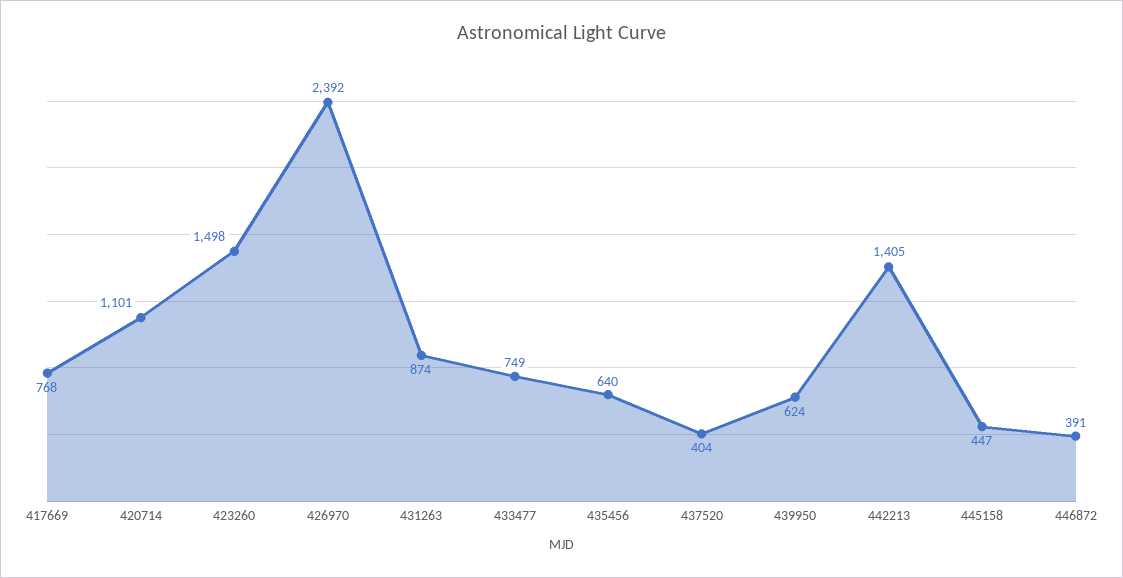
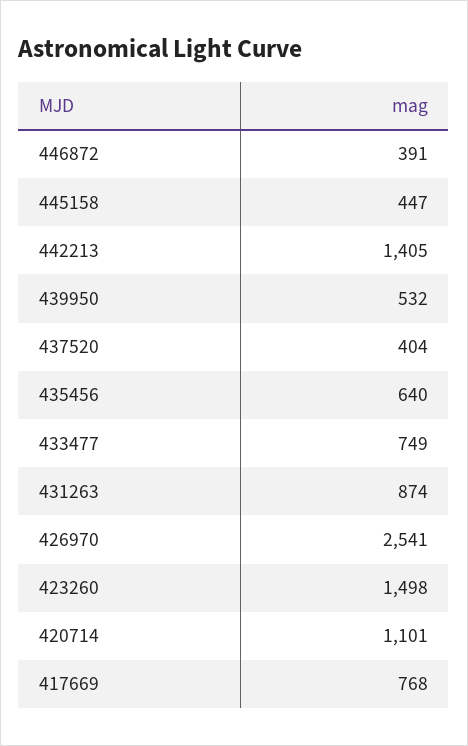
  {
    "417669": 768,
    "420714": 1101,
    "423260": 1498,
-   "426970": 2392,
+   "426970": 2541,
    "431263": 874,
    "433477": 749,
    "435456": 640,
    "437520": 404,
-   "439950": 624,
+   "439950": 532,
    "442213": 1405,
    "445158": 447,
    "446872": 391
  }

